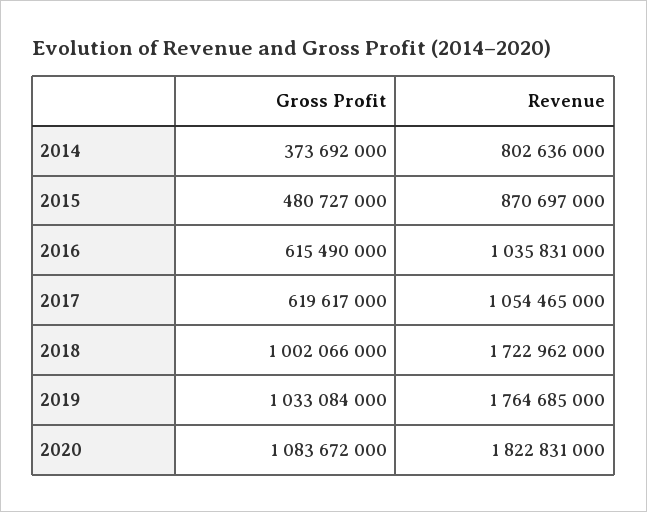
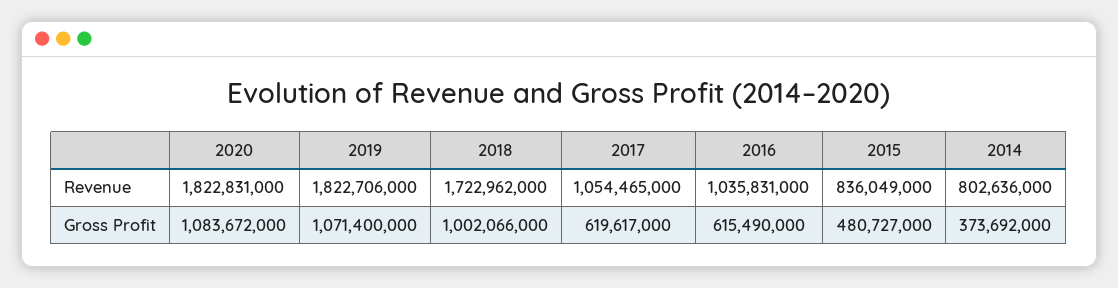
  {
    "Gross Profit": {
      "2014": 373692000,
      "2015": 480727000,
      "2016": 615490000,
      "2017": 619617000,
      "2018": 1002066000,
-     "2019": 1033084000,
+     "2019": 1071400000,
      "2020": 1083672000
    },
    "Revenue": {
      "2014": 802636000,
-     "2015": 870697000,
+     "2015": 836049000,
      "2016": 1035831000,
      "2017": 1054465000,
      "2018": 1722962000,
-     "2019": 1764685000,
+     "2019": 1822706000,
      "2020": 1822831000
    }
  }

